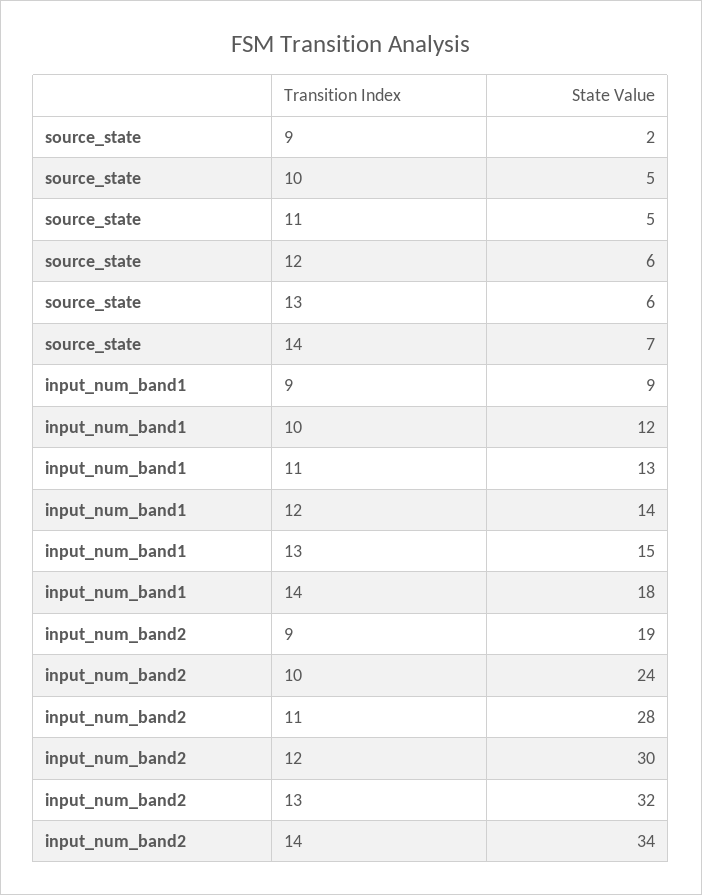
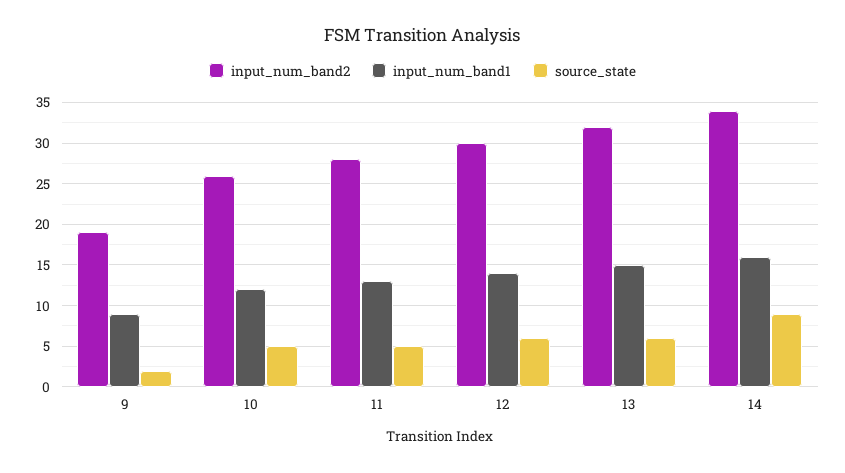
  {
    "source_state": {
      "9": 2,
      "10": 5,
      "11": 5,
      "12": 6,
      "13": 6,
-     "14": 7
+     "14": 9
    },
    "input_num_band1": {
      "9": 9,
      "10": 12,
      "11": 13,
      "12": 14,
      "13": 15,
-     "14": 18
+     "14": 16
    },
    "input_num_band2": {
      "9": 19,
-     "10": 24,
+     "10": 26,
      "11": 28,
      "12": 30,
      "13": 32,
      "14": 34
    }
  }

